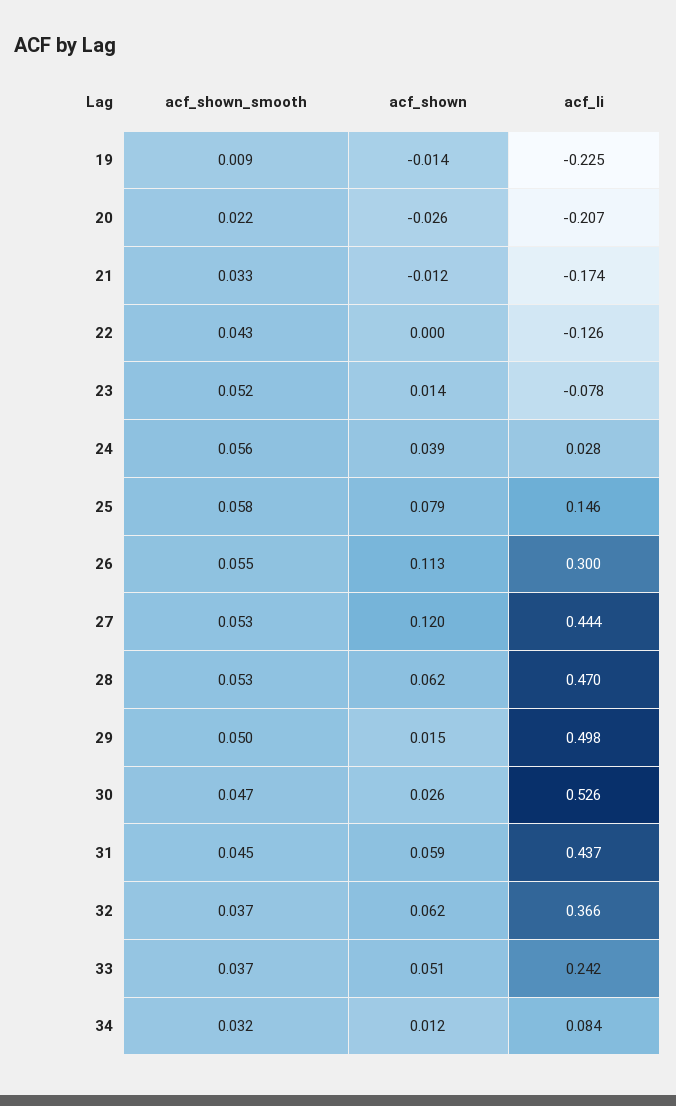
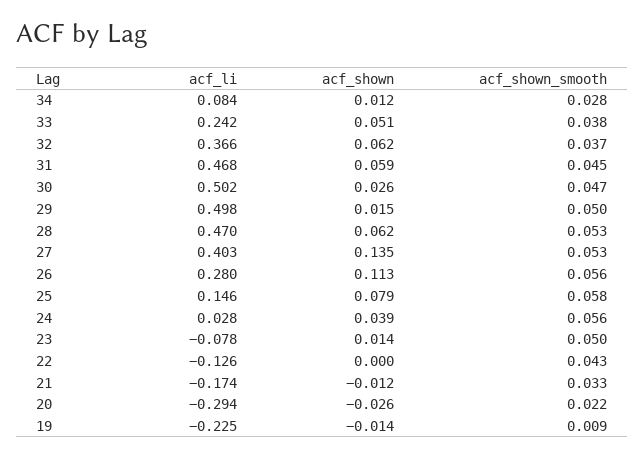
  {
    "acf_shown_smooth": {
      "19": 0.009,
      "20": 0.022,
      "21": 0.033,
      "22": 0.043,
-     "23": 0.052,
+     "23": 0.05,
      "24": 0.056,
      "25": 0.058,
-     "26": 0.055,
+     "26": 0.056,
      "27": 0.053,
      "28": 0.053,
      "29": 0.05,
      "30": 0.047,
      "31": 0.045,
      "32": 0.037,
-     "33": 0.037,
+     "33": 0.038,
-     "34": 0.032
+     "34": 0.028
    },
    "acf_shown": {
      "19": -0.014,
      "20": -0.026,
      "21": -0.012,
      "22": 0,
      "23": 0.014,
      "24": 0.039,
      "25": 0.079,
      "26": 0.113,
-     "27": 0.12,
+     "27": 0.135,
      "28": 0.062,
      "29": 0.015,
      "30": 0.026,
      "31": 0.059,
      "32": 0.062,
      "33": 0.051,
      "34": 0.012
    },
    "acf_li": {
      "19": -0.225,
-     "20": -0.207,
+     "20": -0.294,
      "21": -0.174,
      "22": -0.126,
      "23": -0.078,
      "24": 0.028,
      "25": 0.146,
-     "26": 0.3,
+     "26": 0.28,
-     "27": 0.444,
+     "27": 0.403,
      "28": 0.47,
      "29": 0.498,
-     "30": 0.526,
+     "30": 0.502,
-     "31": 0.437,
+     "31": 0.468,
      "32": 0.366,
      "33": 0.242,
      "34": 0.084
    }
  }

